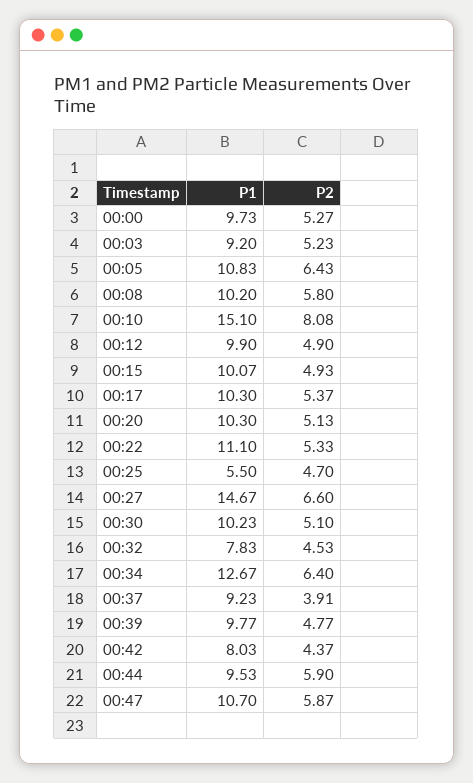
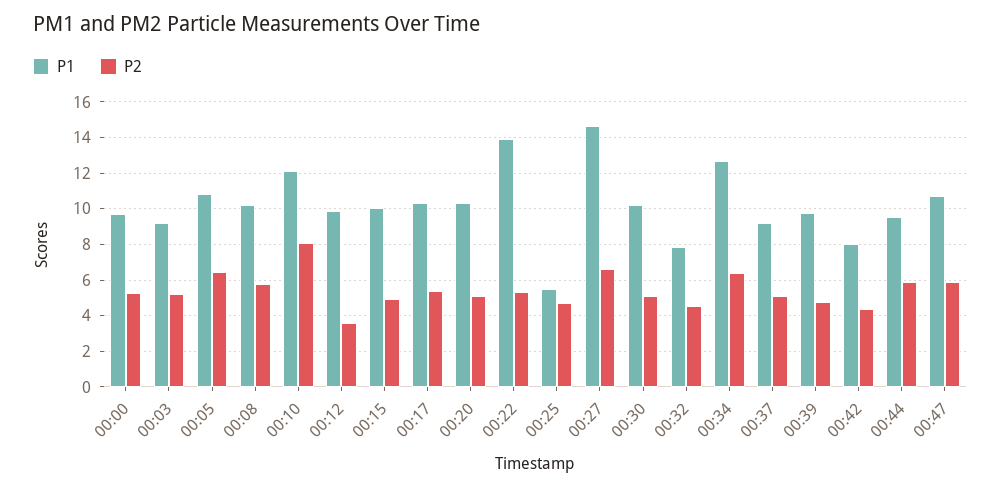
  {
    "P1": {
      "00:00": 9.73,
      "00:03": 9.2,
      "00:05": 10.83,
      "00:08": 10.2,
-     "00:10": 15.1,
+     "00:10": 12,
      "00:12": 9.9,
      "00:15": 10.07,
      "00:17": 10.3,
      "00:20": 10.3,
-     "00:22": 11.1,
+     "00:22": 14,
      "00:25": 5.5,
      "00:27": 14.67,
      "00:30": 10.23,
      "00:32": 7.83,
      "00:34": 12.67,
      "00:37": 9.23,
      "00:39": 9.77,
      "00:42": 8.03,
      "00:44": 9.53,
      "00:47": 10.7
    },
    "P2": {
      "00:00": 5.27,
      "00:03": 5.23,
      "00:05": 6.43,
      "00:08": 5.8,
      "00:10": 8.08,
-     "00:12": 4.9,
+     "00:12": 3.5,
      "00:15": 4.93,
      "00:17": 5.37,
      "00:20": 5.13,
      "00:22": 5.33,
      "00:25": 4.7,
      "00:27": 6.6,
      "00:30": 5.1,
      "00:32": 4.53,
      "00:34": 6.4,
-     "00:37": 3.91,
+     "00:37": 5,
      "00:39": 4.77,
      "00:42": 4.37,
      "00:44": 5.9,
      "00:47": 5.87
    }
  }

